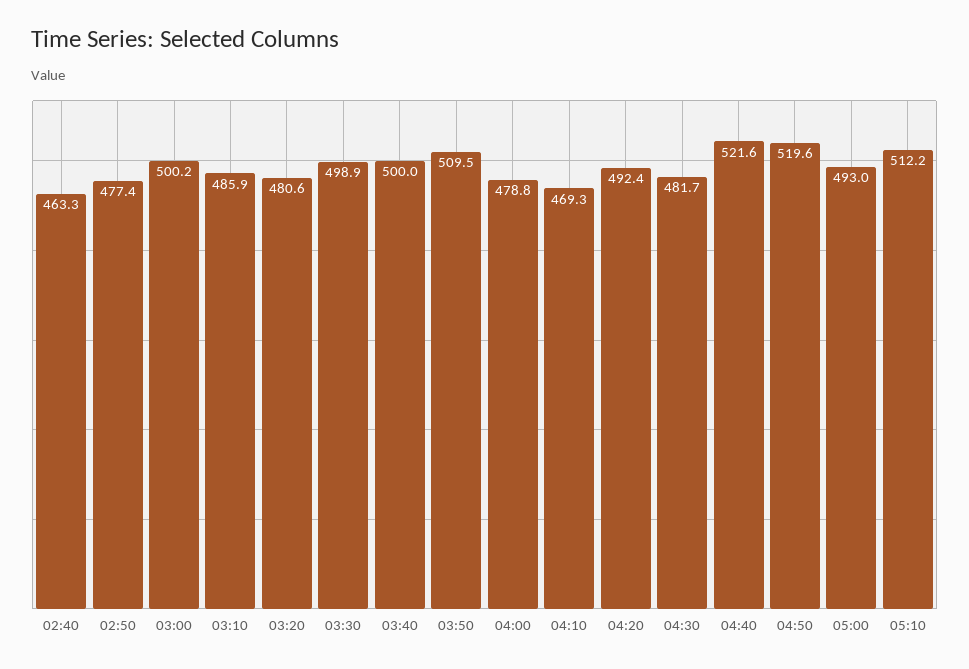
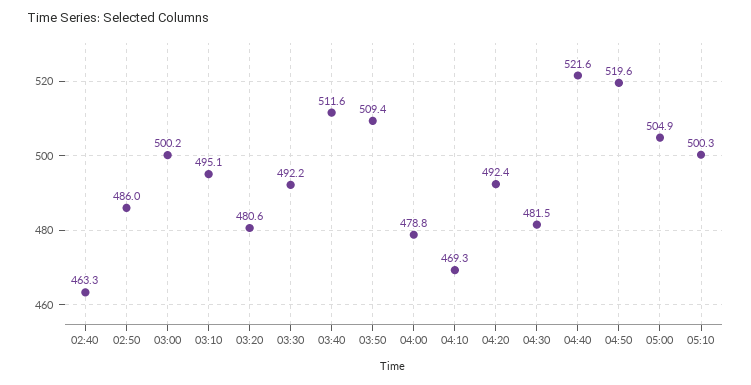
  {
    "02:40": 463.3,
-   "02:50": 477.4,
+   "02:50": 486,
    "03:00": 500.2,
-   "03:10": 485.9,
+   "03:10": 495.1,
    "03:20": 480.6,
-   "03:30": 498.9,
+   "03:30": 492.2,
-   "03:40": 500,
+   "03:40": 511.6,
-   "03:50": 509.5,
+   "03:50": 509.4,
    "04:00": 478.8,
    "04:10": 469.3,
    "04:20": 492.4,
-   "04:30": 481.7,
+   "04:30": 481.5,
    "04:40": 521.6,
    "04:50": 519.6,
-   "05:00": 493,
+   "05:00": 504.9,
-   "05:10": 512.2
+   "05:10": 500.3
  }

